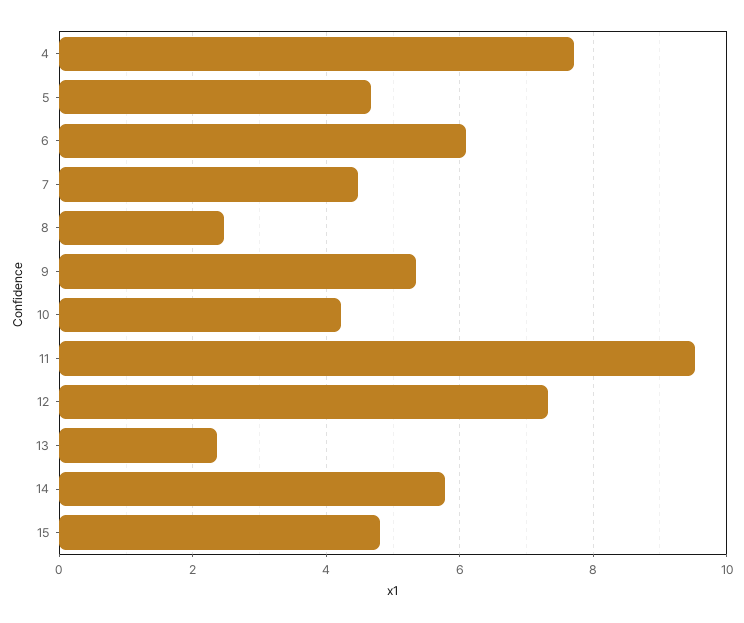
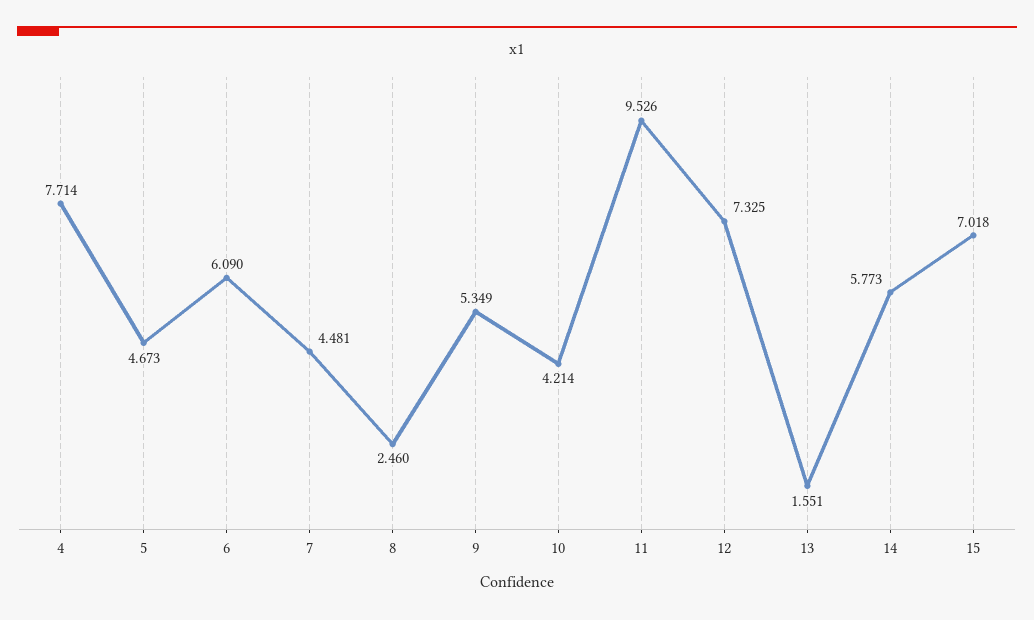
  {
    "4": 7.714,
    "5": 4.673,
    "6": 6.09,
    "7": 4.481,
    "8": 2.46,
    "9": 5.349,
    "10": 4.214,
    "11": 9.526,
    "12": 7.325,
-   "13": 2.4,
+   "13": 1.551,
    "14": 5.773,
-   "15": 4.8
+   "15": 7.018
  }

